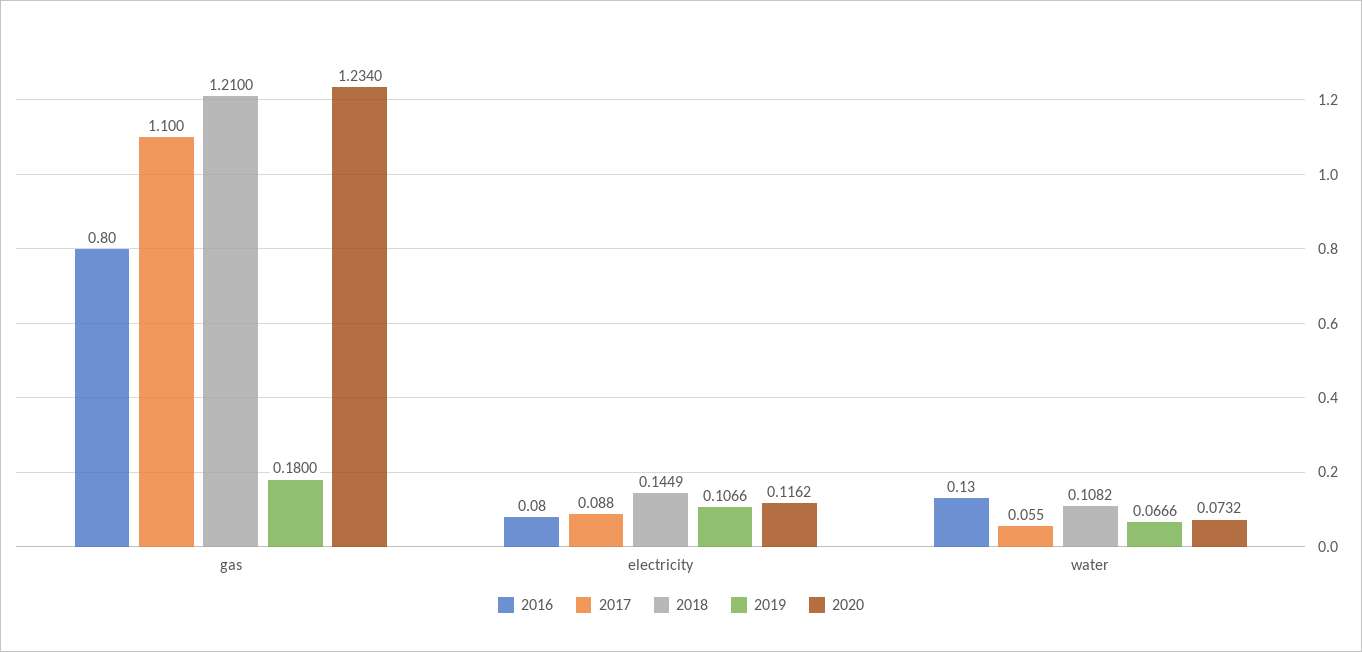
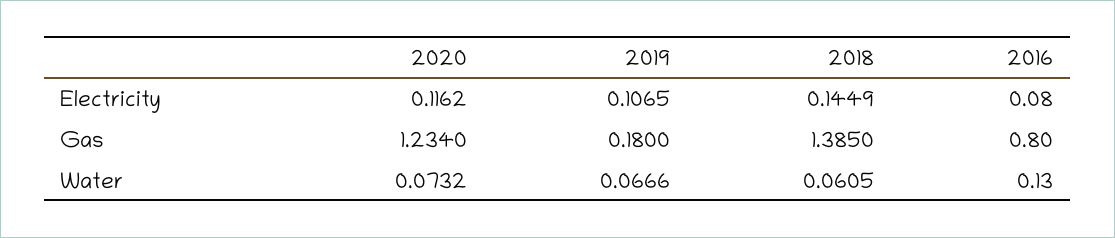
  {
    "2016": {
      "gas": 0.8,
      "electricity": 0.08,
      "water": 0.13
    },
-   "2017": {
-     "gas": 1.1,
-     "electricity": 0.088,
-     "water": 0.055
-   },
    "2018": {
-     "gas": 1.21,
+     "gas": 1.385,
      "electricity": 0.1449,
-     "water": 0.1082
+     "water": 0.0605
    },
    "2019": {
      "gas": 0.18,
-     "electricity": 0.1066,
+     "electricity": 0.1065,
      "water": 0.0666
    },
    "2020": {
      "gas": 1.234,
      "electricity": 0.1162,
      "water": 0.0732
    }
  }

